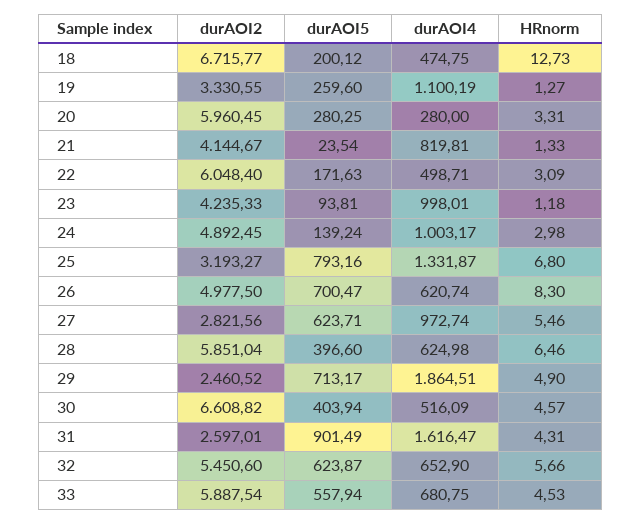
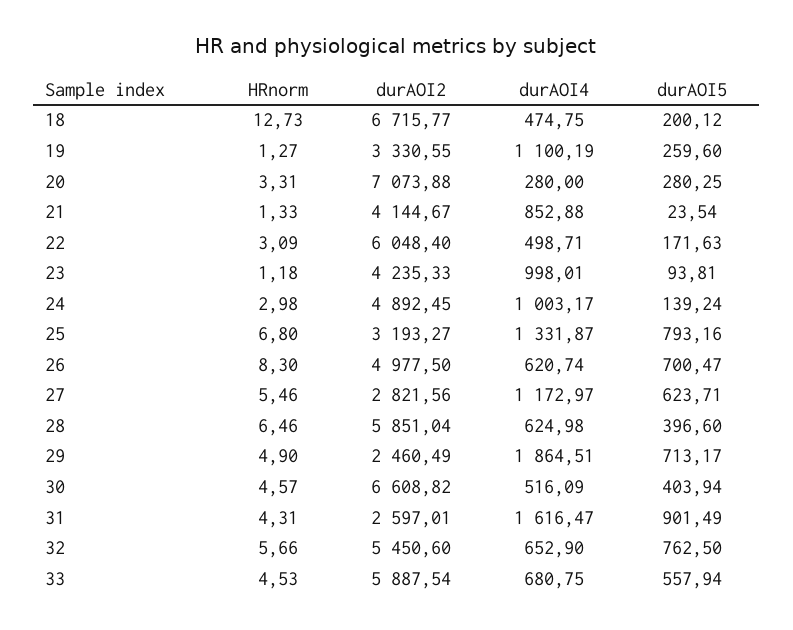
  {
    "durAOI2": {
      "18": 6715.77,
      "19": 3330.55,
-     "20": 5960.45,
+     "20": 7073.88,
      "21": 4144.67,
      "22": 6048.4,
      "23": 4235.33,
      "24": 4892.45,
      "25": 3193.27,
      "26": 4977.5,
      "27": 2821.56,
      "28": 5851.04,
-     "29": 2460.52,
+     "29": 2460.49,
      "30": 6608.82,
      "31": 2597.01,
      "32": 5450.6,
      "33": 5887.54
    },
    "durAOI5": {
      "18": 200.12,
      "19": 259.6,
      "20": 280.25,
      "21": 23.54,
      "22": 171.63,
      "23": 93.81,
      "24": 139.24,
      "25": 793.16,
      "26": 700.47,
      "27": 623.71,
      "28": 396.6,
      "29": 713.17,
      "30": 403.94,
      "31": 901.49,
-     "32": 623.87,
+     "32": 762.5,
      "33": 557.94
    },
    "durAOI4": {
      "18": 474.75,
      "19": 1100.19,
      "20": 280,
-     "21": 819.81,
+     "21": 852.88,
      "22": 498.71,
      "23": 998.01,
      "24": 1003.17,
      "25": 1331.87,
      "26": 620.74,
-     "27": 972.74,
+     "27": 1172.97,
      "28": 624.98,
      "29": 1864.51,
      "30": 516.09,
      "31": 1616.47,
      "32": 652.9,
      "33": 680.75
    },
    "HRnorm": {
      "18": 12.73,
      "19": 1.27,
      "20": 3.31,
      "21": 1.33,
      "22": 3.09,
      "23": 1.18,
      "24": 2.98,
      "25": 6.8,
      "26": 8.3,
      "27": 5.46,
      "28": 6.46,
      "29": 4.9,
      "30": 4.57,
      "31": 4.31,
      "32": 5.66,
      "33": 4.53
    }
  }

